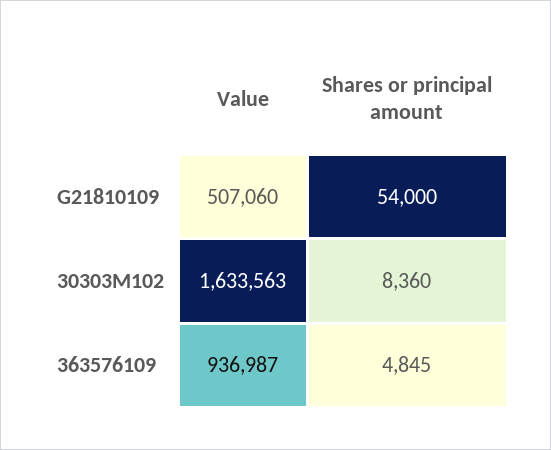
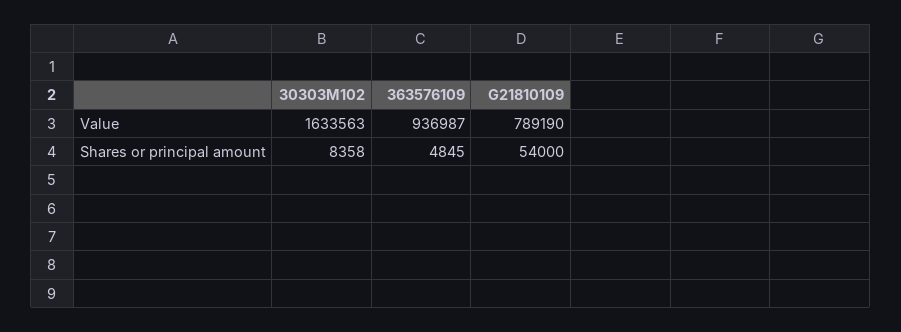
  {
    "Value": {
-     "G21810109": 507060,
+     "G21810109": 789190,
      "30303M102": 1633563,
      "363576109": 936987
    },
    "Shares or principal amount": {
      "G21810109": 54000,
-     "30303M102": 8360,
+     "30303M102": 8358,
      "363576109": 4845
    }
  }

